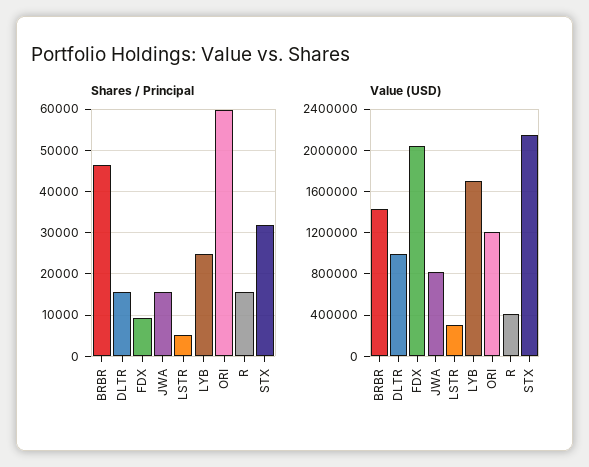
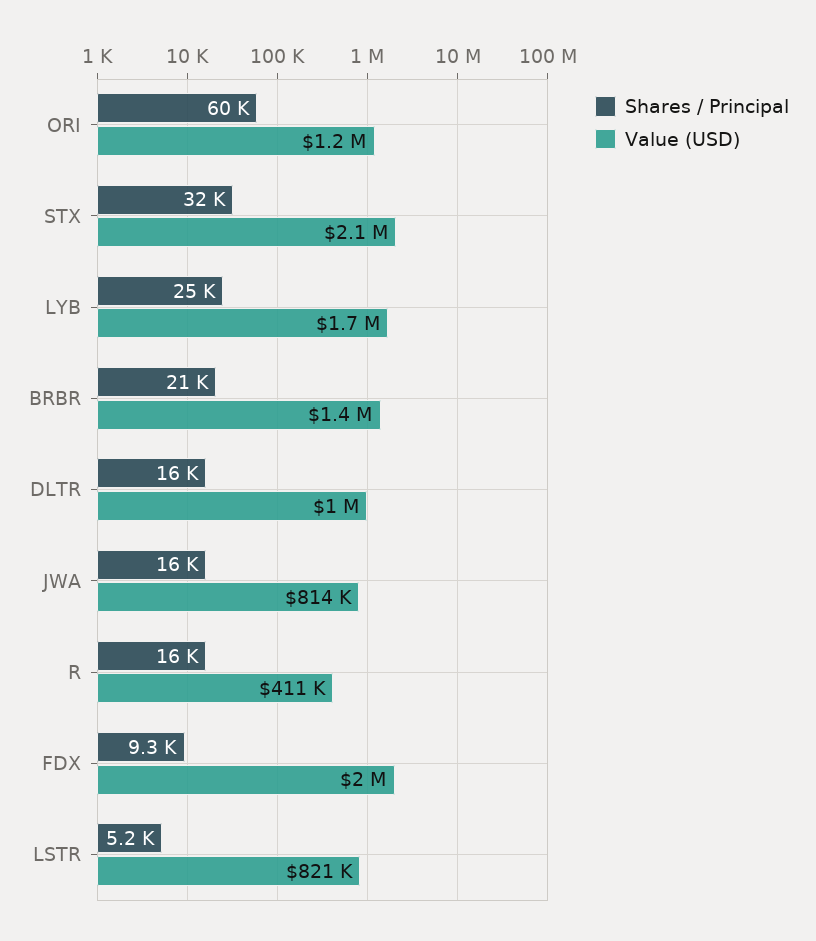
  {
    "Shares / Principal": {
-     "BRBR": 46000,
+     "BRBR": 21000,
      "DLTR": 16000,
      "FDX": 9300,
      "JWA": 16000,
      "LSTR": 5200,
      "LYB": 25000,
      "ORI": 60000,
      "R": 16000,
      "STX": 32000
    },
    "Value (USD)": {
      "BRBR": 1400000,
      "DLTR": 1000000,
      "FDX": 2000000,
      "JWA": 814000,
-     "LSTR": 300000,
+     "LSTR": 821000,
      "LYB": 1700000,
      "ORI": 1200000,
      "R": 411000,
      "STX": 2100000
    }
  }

